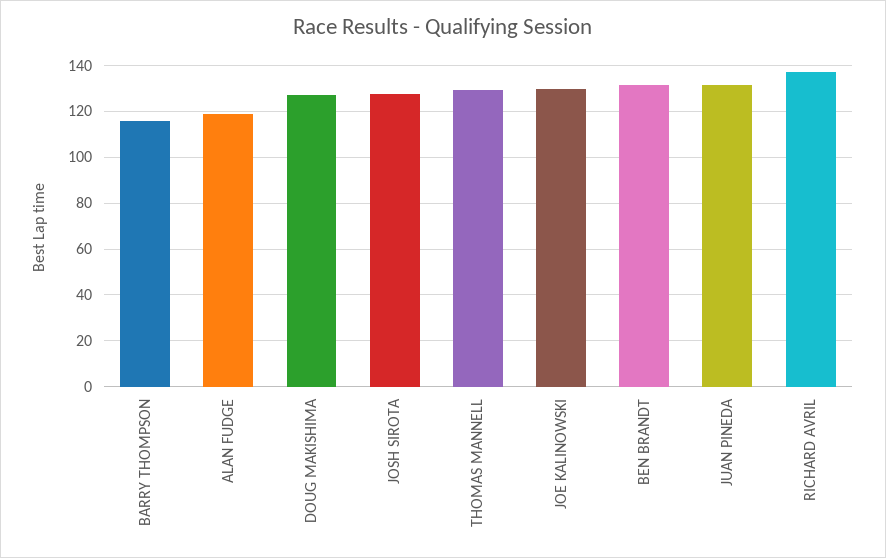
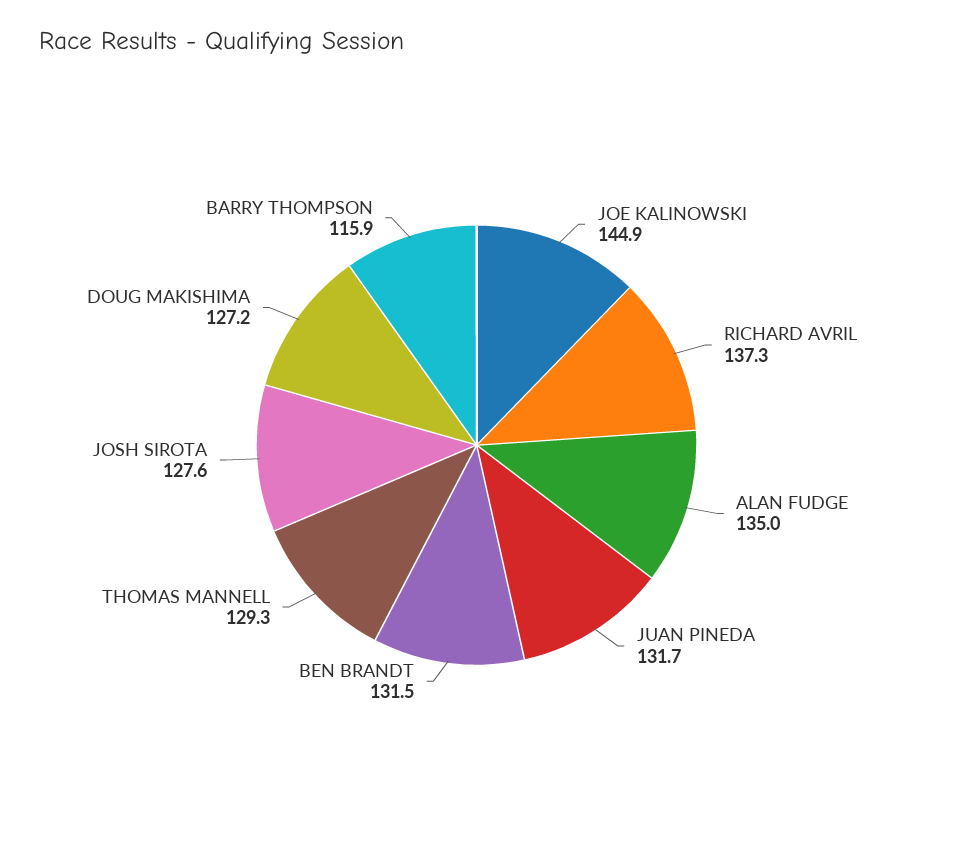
  {
    "BARRY THOMPSON": 115.9,
-   "ALAN FUDGE": 120,
+   "ALAN FUDGE": 135,
    "DOUG MAKISHIMA": 127.2,
    "JOSH SIROTA": 127.6,
    "THOMAS MANNELL": 129.3,
-   "JOE KALINOWSKI": 130,
+   "JOE KALINOWSKI": 144.9,
    "BEN BRANDT": 131.5,
    "JUAN PINEDA": 131.7,
    "RICHARD AVRIL": 137.3
  }

